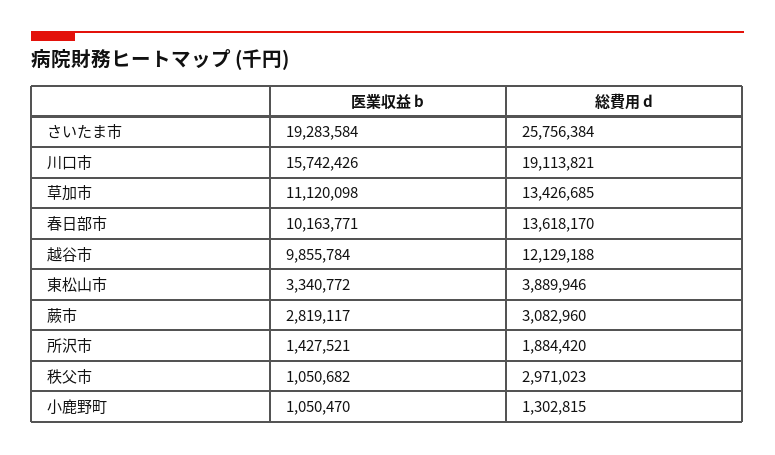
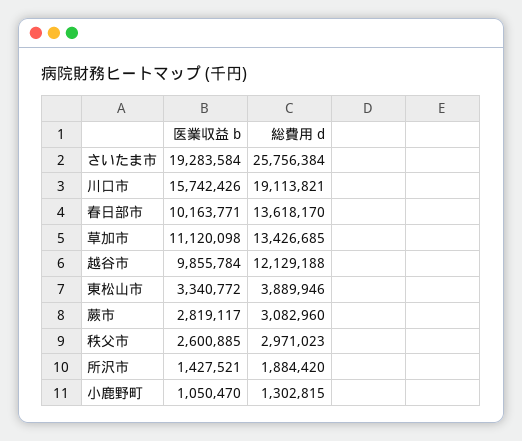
  {
    "医業収益 b": {
      "さいたま市": 19283584,
      "川口市": 15742426,
      "草加市": 11120098,
      "春日部市": 10163771,
      "越谷市": 9855784,
      "東松山市": 3340772,
      "蕨市": 2819117,
      "所沢市": 1427521,
-     "秩父市": 1050682,
+     "秩父市": 2600885,
      "小鹿野町": 1050470
    },
    "総費用 d": {
      "さいたま市": 25756384,
      "川口市": 19113821,
      "草加市": 13426685,
      "春日部市": 13618170,
      "越谷市": 12129188,
      "東松山市": 3889946,
      "蕨市": 3082960,
      "所沢市": 1884420,
      "秩父市": 2971023,
      "小鹿野町": 1302815
    }
  }

